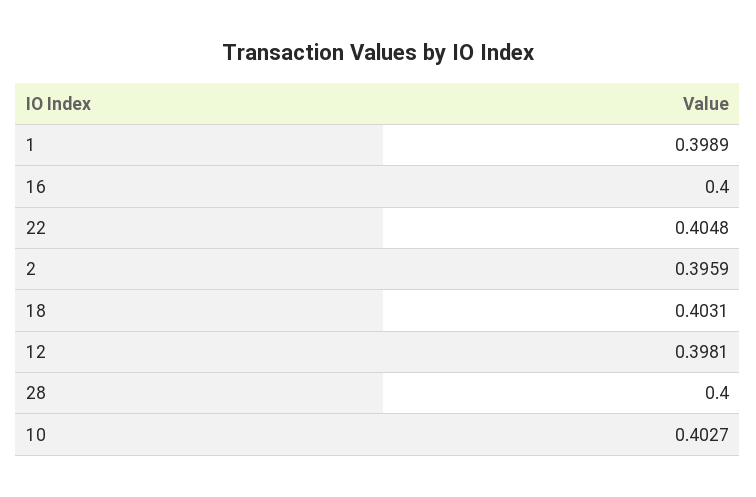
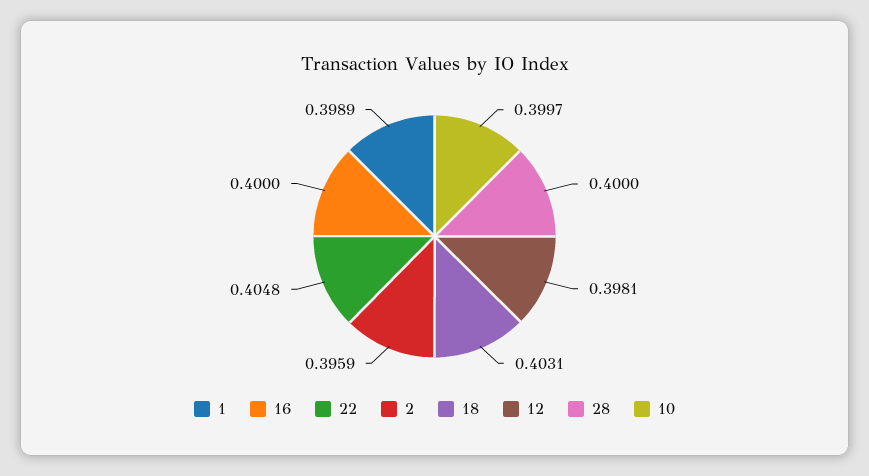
  {
    "1": 0.3989,
    "16": 0.4,
    "22": 0.4048,
    "2": 0.3959,
    "18": 0.4031,
    "12": 0.3981,
    "28": 0.4,
-   "10": 0.4027
+   "10": 0.3997
  }

